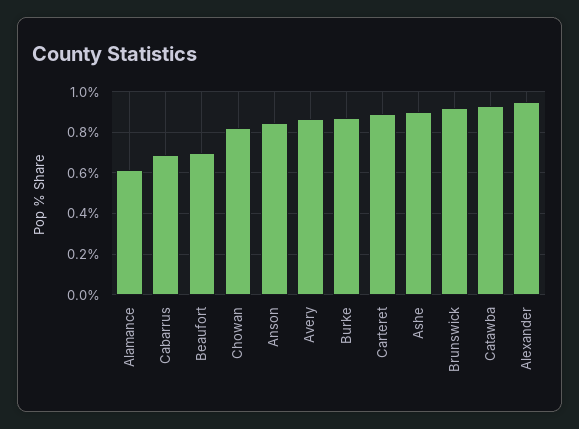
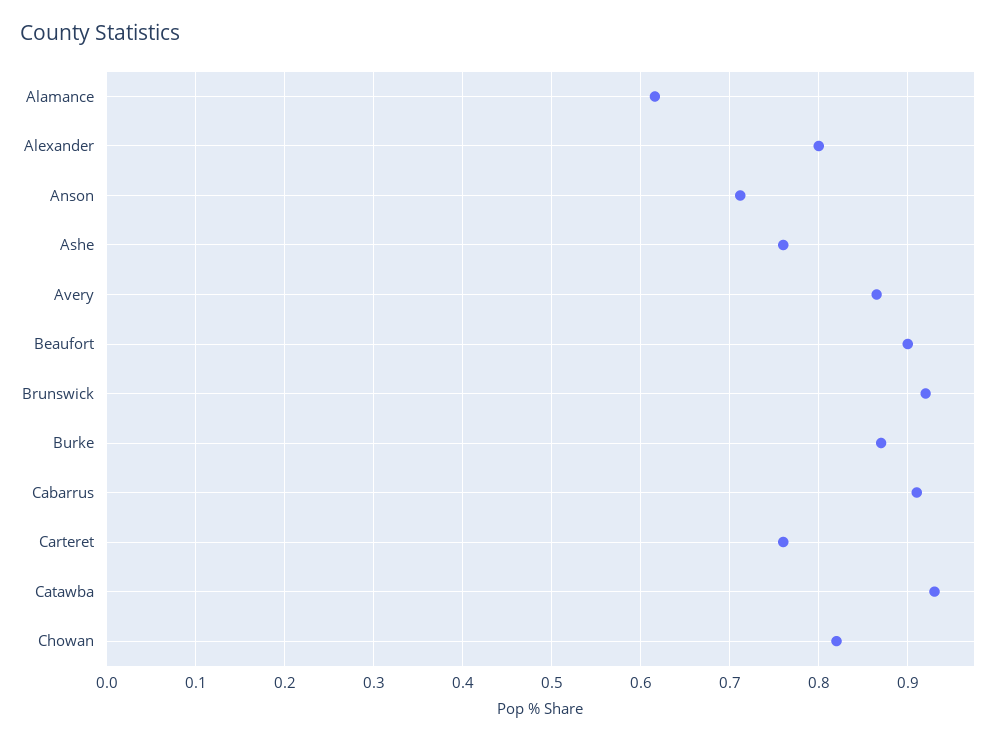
  {
    "Alamance": 0.62,
-   "Cabarrus": 0.7,
+   "Cabarrus": 0.91,
-   "Beaufort": 0.7,
+   "Beaufort": 0.9,
    "Chowan": 0.82,
-   "Anson": 0.85,
+   "Anson": 0.71,
    "Avery": 0.87,
    "Burke": 0.87,
-   "Carteret": 0.9,
+   "Carteret": 0.76,
-   "Ashe": 0.9,
+   "Ashe": 0.76,
    "Brunswick": 0.92,
    "Catawba": 0.93,
-   "Alexander": 0.95
+   "Alexander": 0.8
  }

